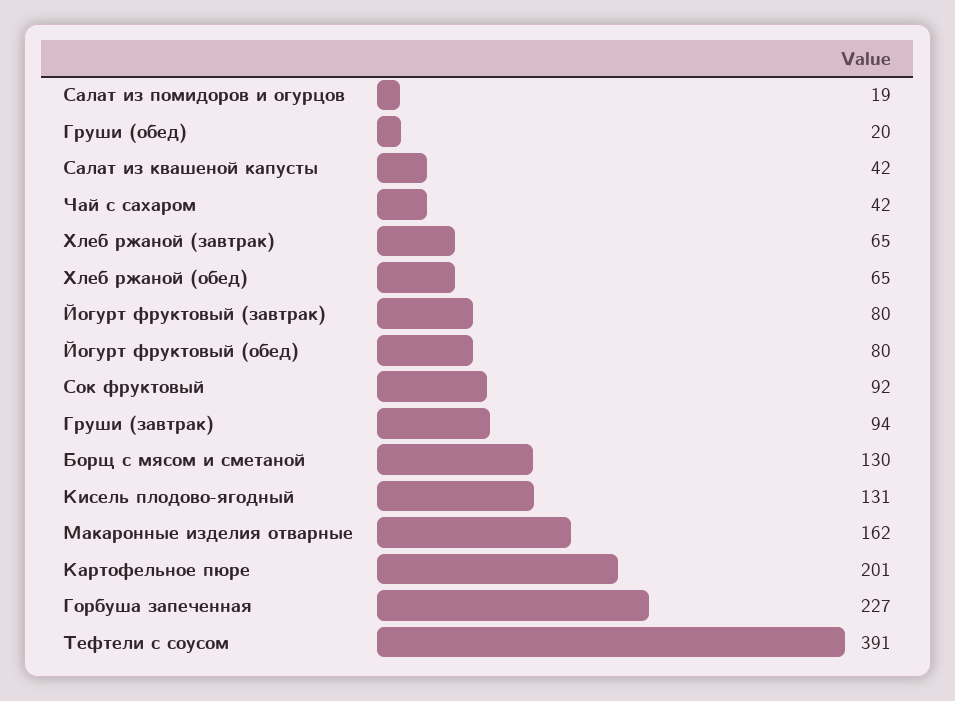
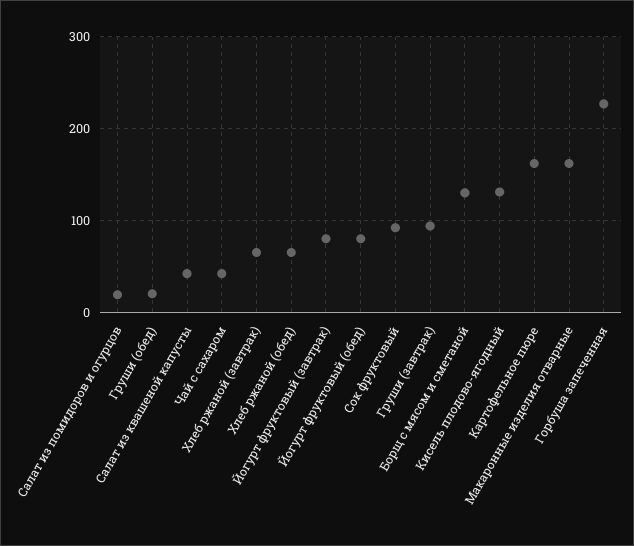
  {
    "Салат из помидоров и огурцов": 19,
    "Груши (обед)": 20,
    "Салат из квашеной капусты": 42,
    "Чай с сахаром": 42,
    "Хлеб ржаной (завтрак)": 65,
    "Хлеб ржаной (обед)": 65,
    "Йогурт фруктовый (завтрак)": 80,
    "Йогурт фруктовый (обед)": 80,
    "Сок фруктовый": 92,
    "Груши (завтрак)": 94,
    "Борщ с мясом и сметаной": 130,
    "Кисель плодово-ягодный": 131,
    "Макаронные изделия отварные": 162,
-   "Картофельное пюре": 201,
+   "Картофельное пюре": 160,
-   "Горбуша запеченная": 227,
+   "Горбуша запеченная": 227
-   "Тефтели с соусом": 391
  }

